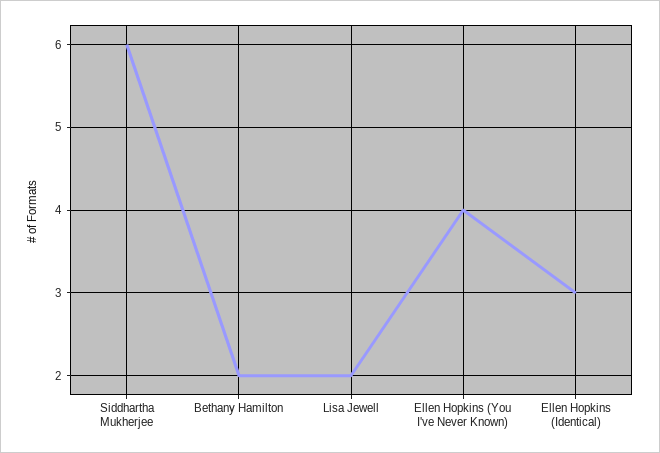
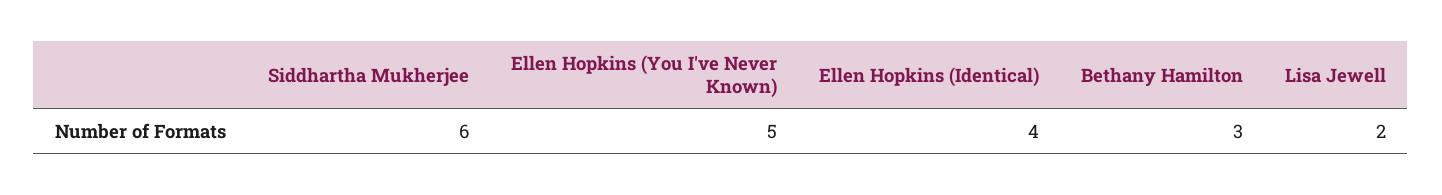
  {
    "Siddhartha Mukherjee": 6,
-   "Bethany Hamilton": 2,
+   "Bethany Hamilton": 3,
    "Lisa Jewell": 2,
-   "Ellen Hopkins (You I've Never Known)": 4,
+   "Ellen Hopkins (You I've Never Known)": 5,
-   "Ellen Hopkins (Identical)": 3
+   "Ellen Hopkins (Identical)": 4
  }

